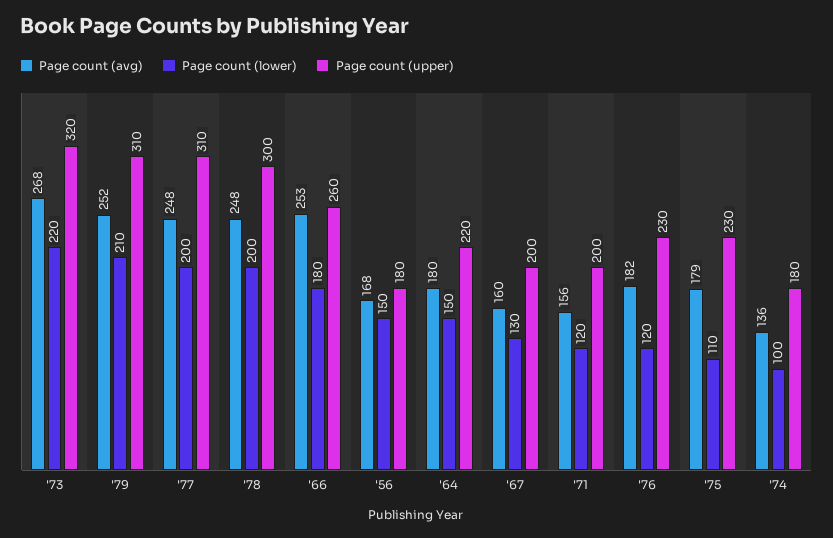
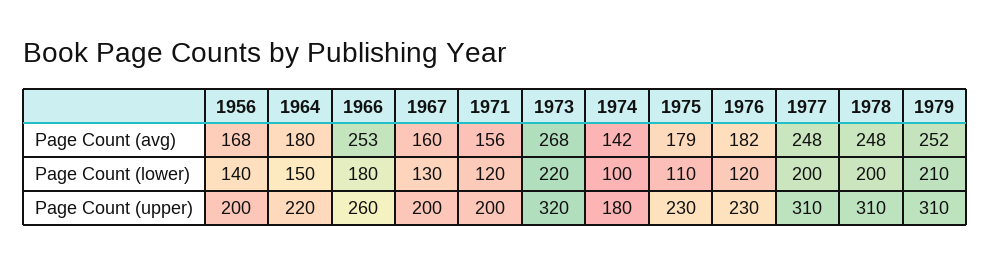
  {
    "Page count (avg)": {
      "'73": 268,
      "'79": 252,
      "'77": 248,
      "'78": 248,
      "'66": 253,
      "'56": 168,
      "'64": 180,
      "'67": 160,
      "'71": 156,
      "'76": 182,
      "'75": 179,
-     "'74": 136
+     "'74": 142
    },
    "Page count (lower)": {
      "'73": 220,
      "'79": 210,
      "'77": 200,
      "'78": 200,
      "'66": 180,
-     "'56": 150,
+     "'56": 140,
      "'64": 150,
      "'67": 130,
      "'71": 120,
      "'76": 120,
      "'75": 110,
      "'74": 100
    },
    "Page count (upper)": {
      "'73": 320,
      "'79": 310,
      "'77": 310,
-     "'78": 300,
+     "'78": 310,
      "'66": 260,
-     "'56": 180,
+     "'56": 200,
      "'64": 220,
      "'67": 200,
      "'71": 200,
      "'76": 230,
      "'75": 230,
      "'74": 180
    }
  }

